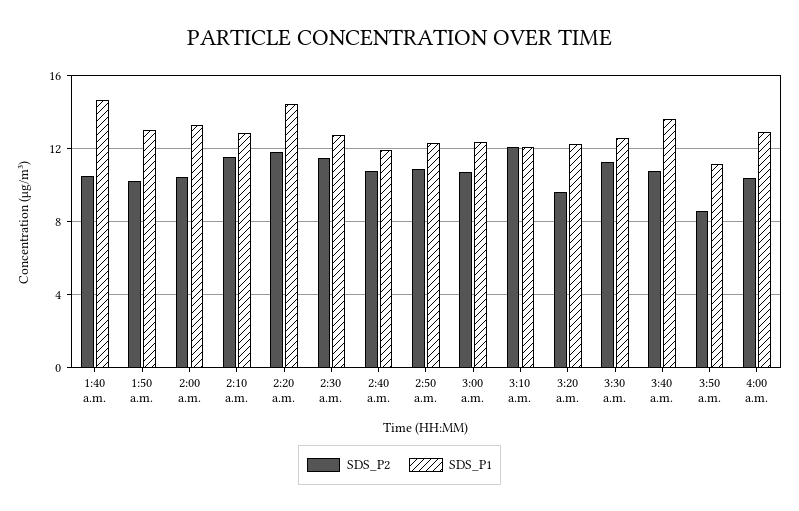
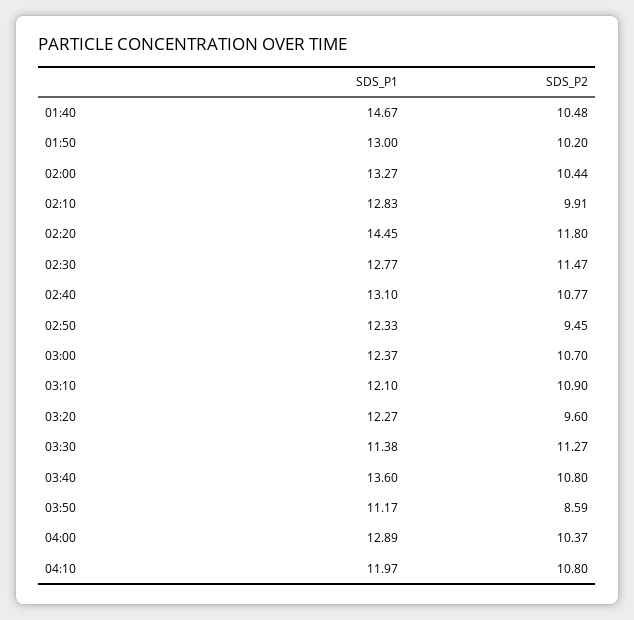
  {
    "SDS_P2": {
      "1:40 a.m.": 10.48,
      "1:50 a.m.": 10.2,
      "2:00 a.m.": 10.44,
-     "2:10 a.m.": 11.5,
+     "2:10 a.m.": 9.91,
      "2:20 a.m.": 11.8,
      "2:30 a.m.": 11.47,
      "2:40 a.m.": 10.77,
-     "2:50 a.m.": 11,
+     "2:50 a.m.": 9.45,
      "3:00 a.m.": 10.7,
-     "3:10 a.m.": 12,
+     "3:10 a.m.": 10.9,
      "3:20 a.m.": 9.6,
      "3:30 a.m.": 11.27,
      "3:40 a.m.": 10.8,
      "3:50 a.m.": 8.59,
-     "4:00 a.m.": 10.37
+     "4:00 a.m.": 10.37,
+     "04:10": 10.8
    },
    "SDS_P1": {
      "1:40 a.m.": 14.67,
      "1:50 a.m.": 13,
      "2:00 a.m.": 13.27,
      "2:10 a.m.": 12.83,
      "2:20 a.m.": 14.45,
      "2:30 a.m.": 12.77,
-     "2:40 a.m.": 12,
+     "2:40 a.m.": 13.1,
      "2:50 a.m.": 12.33,
      "3:00 a.m.": 12.37,
      "3:10 a.m.": 12.1,
      "3:20 a.m.": 12.27,
-     "3:30 a.m.": 12.5,
+     "3:30 a.m.": 11.38,
      "3:40 a.m.": 13.6,
      "3:50 a.m.": 11.17,
-     "4:00 a.m.": 12.89
+     "4:00 a.m.": 12.89,
+     "04:10": 11.97
    }
  }

